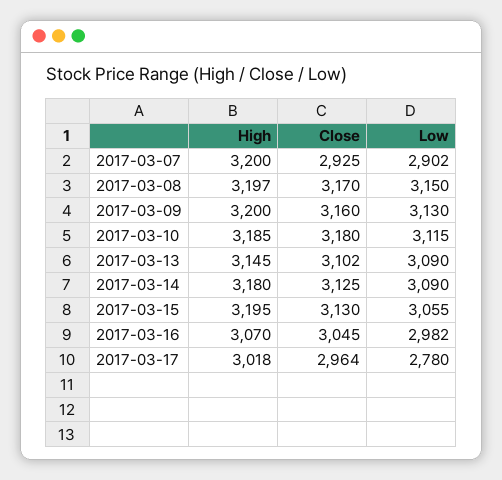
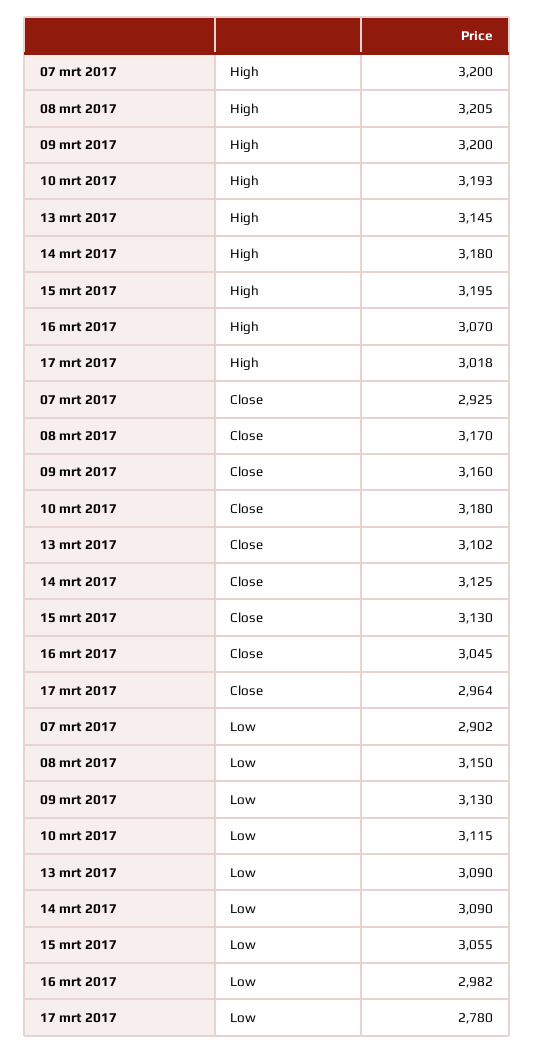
  {
    "High": {
      "2017-03-07": 3200,
-     "2017-03-08": 3197,
+     "2017-03-08": 3205,
      "2017-03-09": 3200,
-     "2017-03-10": 3185,
+     "2017-03-10": 3193,
      "2017-03-13": 3145,
      "2017-03-14": 3180,
      "2017-03-15": 3195,
      "2017-03-16": 3070,
      "2017-03-17": 3018
    },
    "Close": {
      "2017-03-07": 2925,
      "2017-03-08": 3170,
      "2017-03-09": 3160,
      "2017-03-10": 3180,
      "2017-03-13": 3102,
      "2017-03-14": 3125,
      "2017-03-15": 3130,
      "2017-03-16": 3045,
      "2017-03-17": 2964
    },
    "Low": {
      "2017-03-07": 2902,
      "2017-03-08": 3150,
      "2017-03-09": 3130,
      "2017-03-10": 3115,
      "2017-03-13": 3090,
      "2017-03-14": 3090,
      "2017-03-15": 3055,
      "2017-03-16": 2982,
      "2017-03-17": 2780
    }
  }

